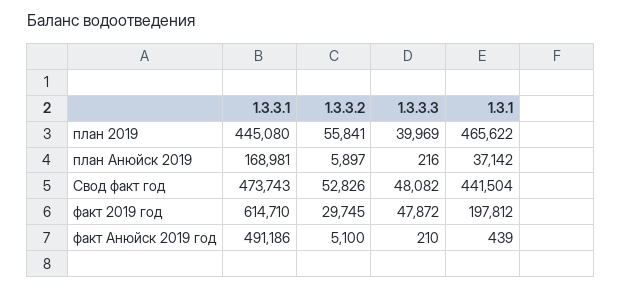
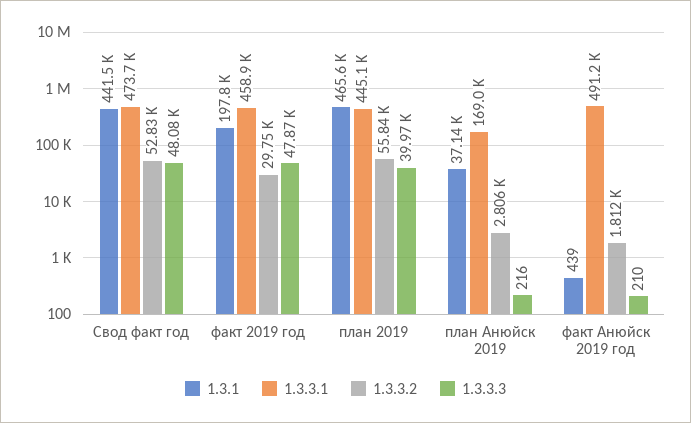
  {
    "1.3.3.1": {
      "план 2019": 445080,
      "план Анюйск 2019": 168981,
      "Свод факт год": 473743,
-     "факт 2019 год": 614710,
+     "факт 2019 год": 458900,
      "факт Анюйск 2019 год": 491186
    },
    "1.3.3.2": {
      "план 2019": 55841,
-     "план Анюйск 2019": 5897,
+     "план Анюйск 2019": 2806,
      "Свод факт год": 52826,
      "факт 2019 год": 29745,
-     "факт Анюйск 2019 год": 5100
+     "факт Анюйск 2019 год": 1812
    },
    "1.3.3.3": {
      "план 2019": 39969,
      "план Анюйск 2019": 216,
      "Свод факт год": 48082,
      "факт 2019 год": 47872,
      "факт Анюйск 2019 год": 210
    },
    "1.3.1": {
      "план 2019": 465622,
      "план Анюйск 2019": 37142,
      "Свод факт год": 441504,
      "факт 2019 год": 197812,
      "факт Анюйск 2019 год": 439
    }
  }

